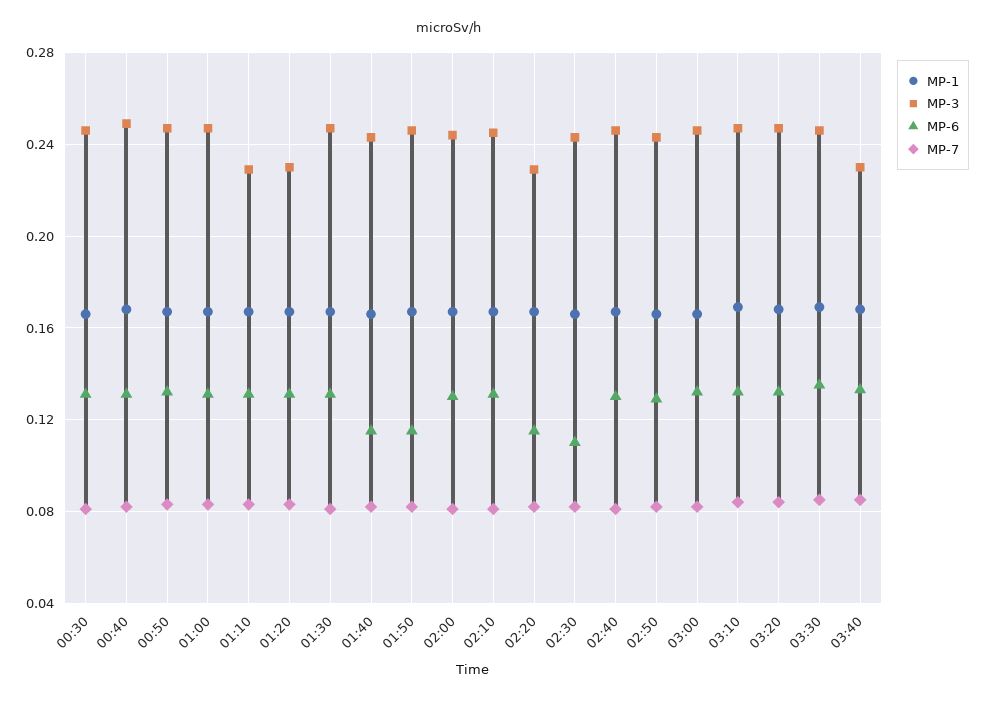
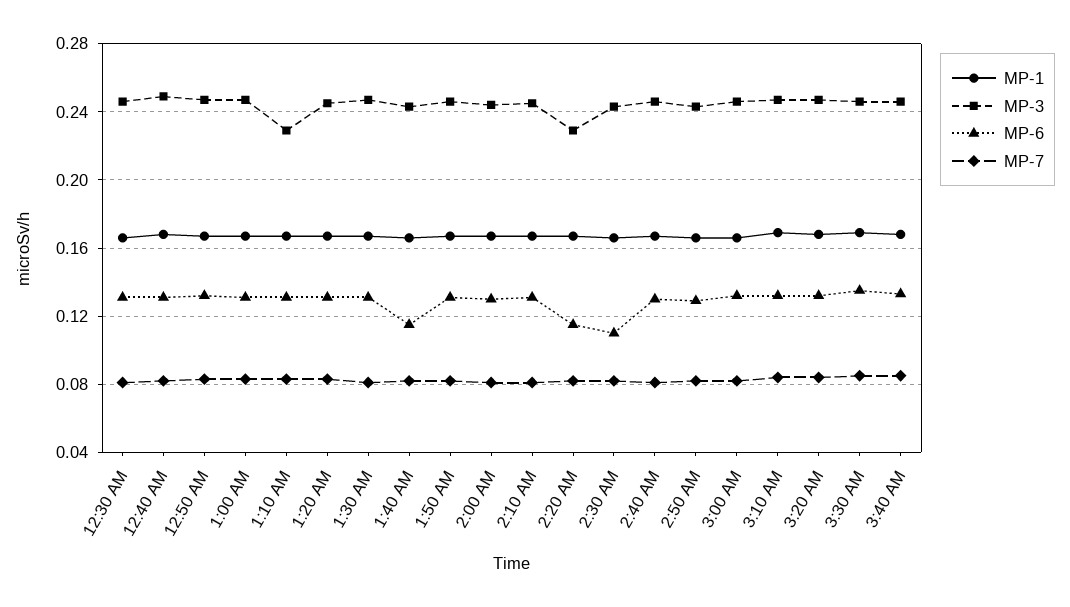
  {
    "MP-1": {
      "00:30": 0.165,
      "00:40": 0.17,
      "00:50": 0.165,
      "01:00": 0.165,
      "01:10": 0.165,
      "01:20": 0.165,
      "01:30": 0.165,
      "01:40": 0.165,
      "01:50": 0.165,
      "02:00": 0.165,
      "02:10": 0.165,
      "02:20": 0.165,
      "02:30": 0.165,
      "02:40": 0.165,
      "02:50": 0.165,
      "03:00": 0.165,
      "03:10": 0.17,
      "03:20": 0.17,
      "03:30": 0.17,
      "03:40": 0.17
    },
    "MP-3": {
      "00:30": 0.245,
      "00:40": 0.25,
      "00:50": 0.245,
      "01:00": 0.245,
      "01:10": 0.23,
-     "01:20": 0.23,
+     "01:20": 0.245,
      "01:30": 0.245,
      "01:40": 0.245,
      "01:50": 0.245,
      "02:00": 0.245,
      "02:10": 0.245,
      "02:20": 0.23,
      "02:30": 0.245,
      "02:40": 0.245,
      "02:50": 0.245,
      "03:00": 0.245,
      "03:10": 0.245,
      "03:20": 0.245,
      "03:30": 0.245,
-     "03:40": 0.23
+     "03:40": 0.245
    },
    "MP-6": {
      "00:30": 0.13,
      "00:40": 0.13,
      "00:50": 0.13,
      "01:00": 0.13,
      "01:10": 0.13,
      "01:20": 0.13,
      "01:30": 0.13,
      "01:40": 0.115,
-     "01:50": 0.115,
+     "01:50": 0.13,
      "02:00": 0.13,
      "02:10": 0.13,
      "02:20": 0.115,
      "02:30": 0.11,
      "02:40": 0.13,
      "02:50": 0.13,
      "03:00": 0.13,
      "03:10": 0.13,
      "03:20": 0.13,
      "03:30": 0.135,
      "03:40": 0.135
    },
    "MP-7": {
      "00:30": 0.08,
      "00:40": 0.08,
      "00:50": 0.085,
      "01:00": 0.085,
      "01:10": 0.085,
      "01:20": 0.085,
      "01:30": 0.08,
      "01:40": 0.08,
      "01:50": 0.08,
      "02:00": 0.08,
      "02:10": 0.08,
      "02:20": 0.08,
      "02:30": 0.08,
      "02:40": 0.08,
      "02:50": 0.08,
      "03:00": 0.08,
      "03:10": 0.085,
      "03:20": 0.085,
      "03:30": 0.085,
      "03:40": 0.085
    }
  }

